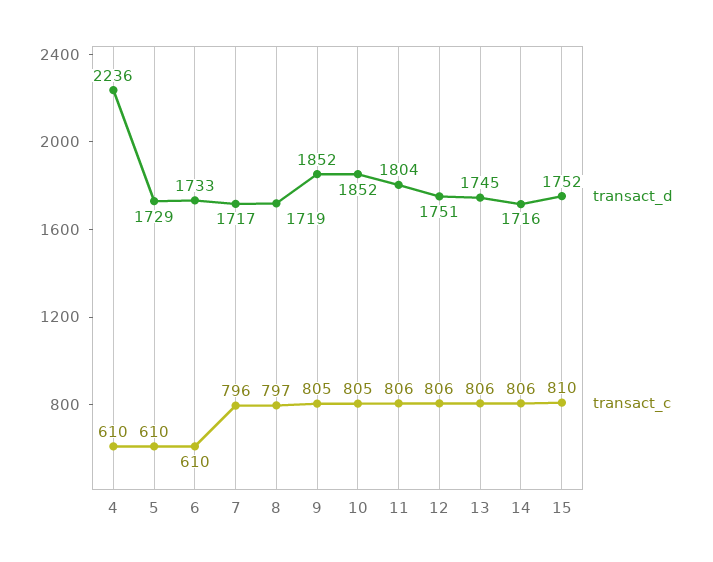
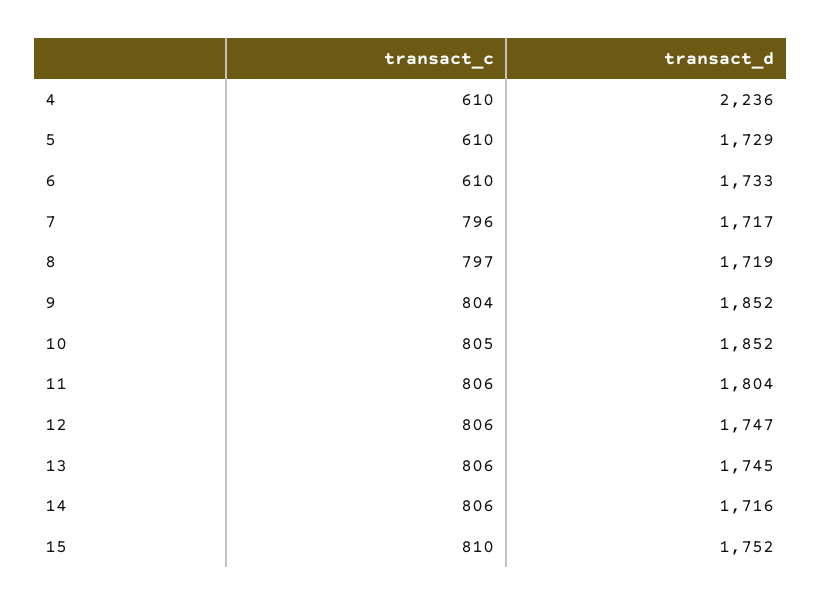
  {
    "transact_d": {
      "4": 2236,
      "5": 1729,
      "6": 1733,
      "7": 1717,
      "8": 1719,
      "9": 1852,
      "10": 1852,
      "11": 1804,
-     "12": 1751,
+     "12": 1747,
      "13": 1745,
      "14": 1716,
      "15": 1752
    },
    "transact_c": {
      "4": 610,
      "5": 610,
      "6": 610,
      "7": 796,
      "8": 797,
-     "9": 805,
+     "9": 804,
      "10": 805,
      "11": 806,
      "12": 806,
      "13": 806,
      "14": 806,
      "15": 810
    }
  }

